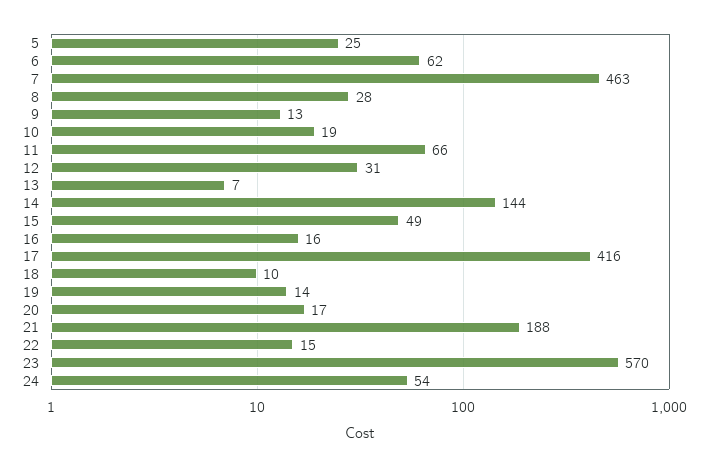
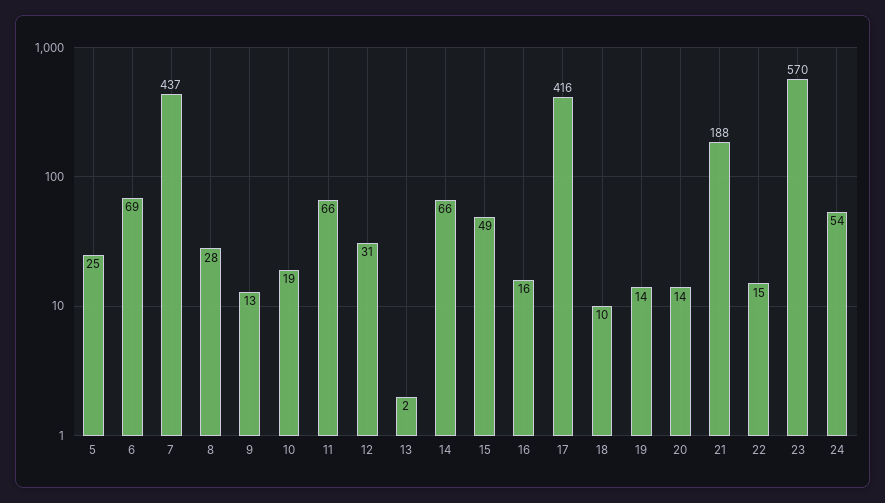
  {
    "5": 25,
-   "6": 62,
+   "6": 69,
-   "7": 463,
+   "7": 437,
    "8": 28,
    "9": 13,
    "10": 19,
    "11": 66,
    "12": 31,
-   "13": 7,
+   "13": 2,
-   "14": 144,
+   "14": 66,
    "15": 49,
    "16": 16,
    "17": 416,
    "18": 10,
    "19": 14,
-   "20": 17,
+   "20": 14,
    "21": 188,
    "22": 15,
    "23": 570,
    "24": 54
  }

